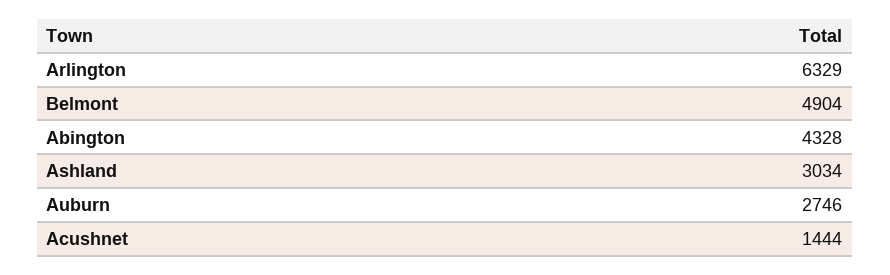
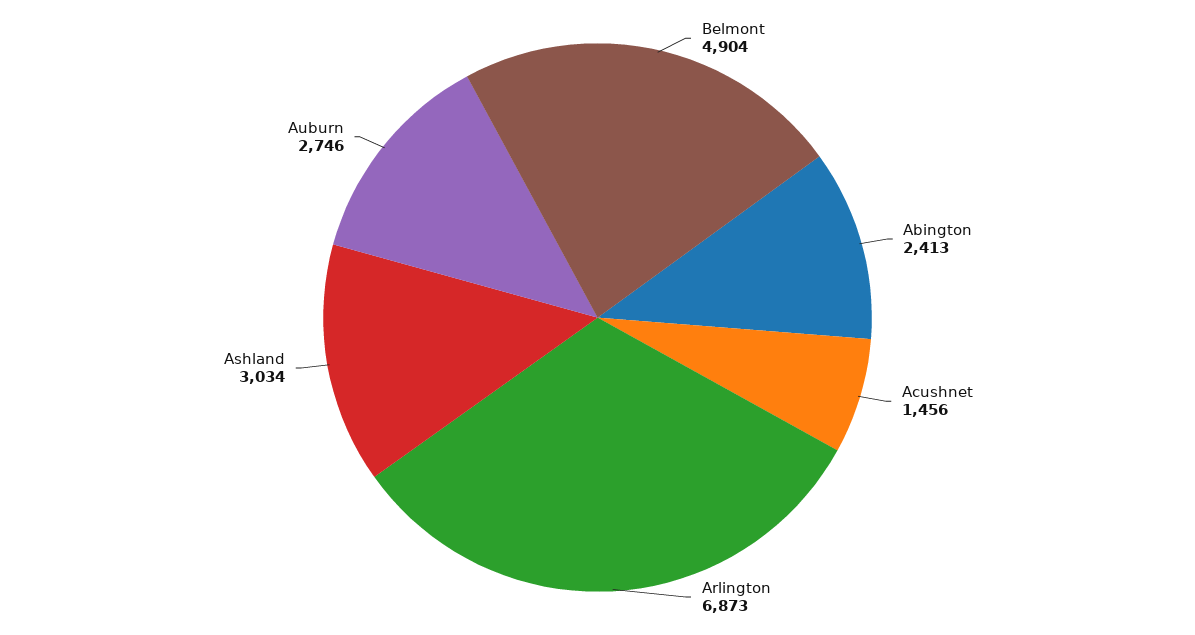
  {
-   "Arlington": 6329,
+   "Arlington": 6873,
    "Belmont": 4904,
-   "Abington": 4328,
+   "Abington": 2413,
    "Ashland": 3034,
    "Auburn": 2746,
-   "Acushnet": 1444
+   "Acushnet": 1456
  }

